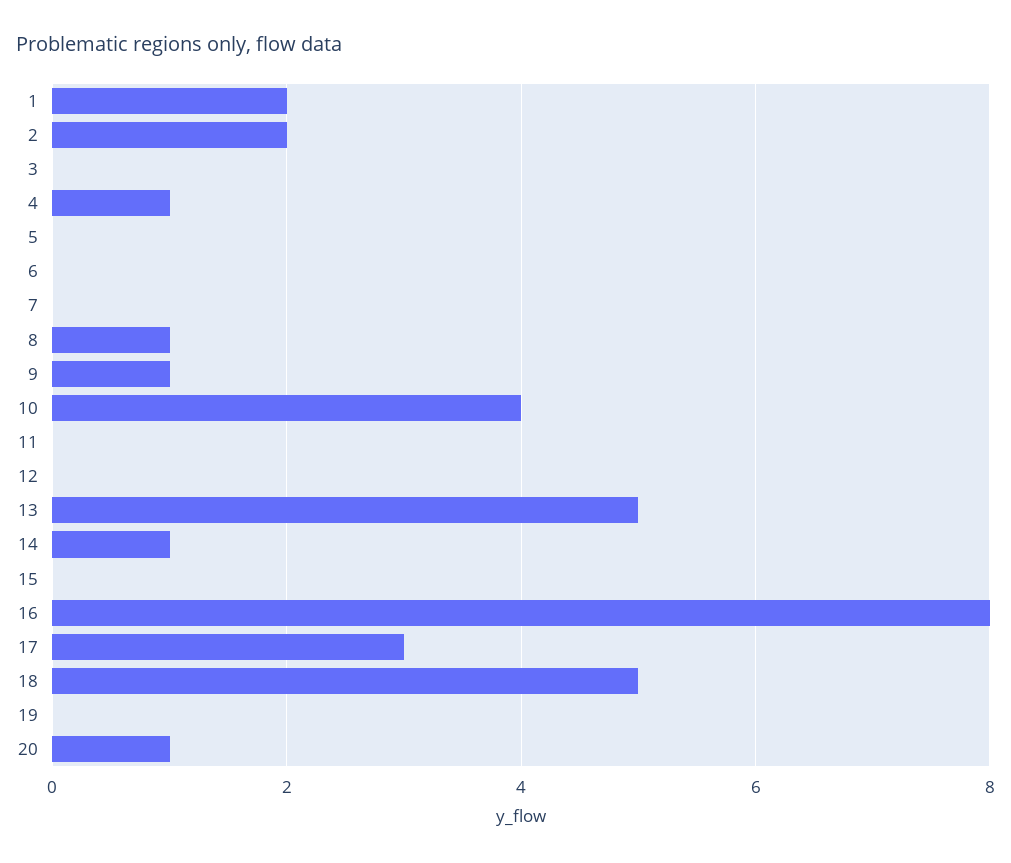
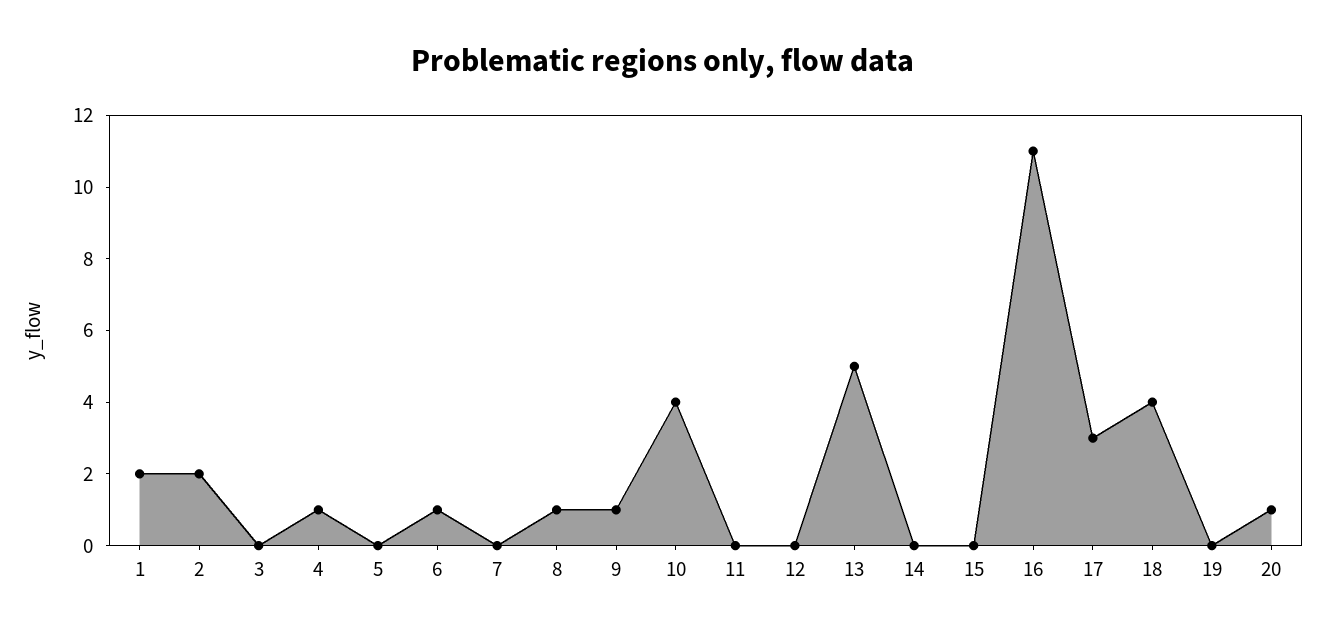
  {
    "1": 2,
    "2": 2,
    "3": 0,
    "4": 1,
    "5": 0,
-   "6": 0,
+   "6": 1,
    "7": 0,
    "8": 1,
    "9": 1,
    "10": 4,
    "11": 0,
    "12": 0,
    "13": 5,
-   "14": 1,
+   "14": 0,
    "15": 0,
-   "16": 8,
+   "16": 11,
    "17": 3,
-   "18": 5,
+   "18": 4,
    "19": 0,
    "20": 1
  }

